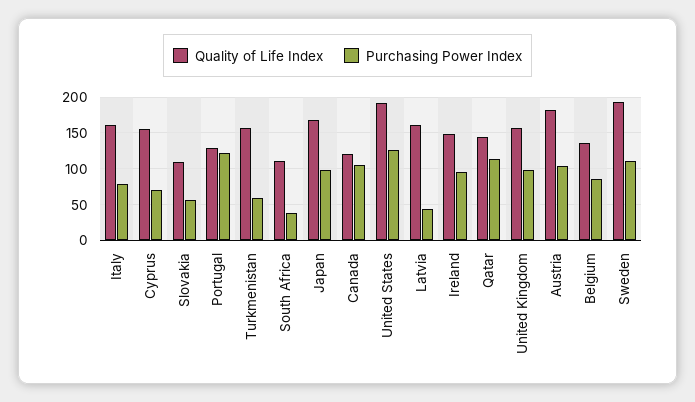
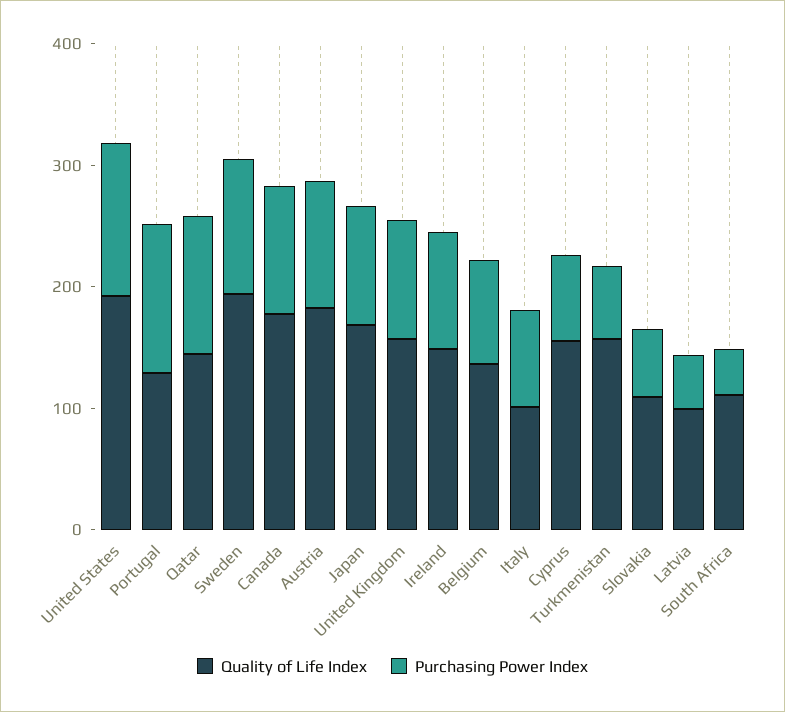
  {
    "Quality of Life Index": {
-     "Italy": 160,
+     "Italy": 100,
      "Cyprus": 150,
      "Slovakia": 110,
      "Portugal": 130,
      "Turkmenistan": 160,
      "South Africa": 110,
      "Japan": 170,
-     "Canada": 120,
+     "Canada": 180,
      "United States": 190,
-     "Latvia": 160,
+     "Latvia": 100,
      "Ireland": 150,
      "Qatar": 140,
      "United Kingdom": 160,
      "Austria": 180,
      "Belgium": 140,
      "Sweden": 190
    },
    "Purchasing Power Index": {
      "Italy": 80,
      "Cyprus": 70,
      "Slovakia": 60,
      "Portugal": 120,
      "Turkmenistan": 60,
      "South Africa": 40,
      "Japan": 100,
      "Canada": 110,
      "United States": 130,
      "Latvia": 40,
      "Ireland": 100,
      "Qatar": 110,
      "United Kingdom": 100,
      "Austria": 100,
      "Belgium": 90,
      "Sweden": 110
    }
  }

